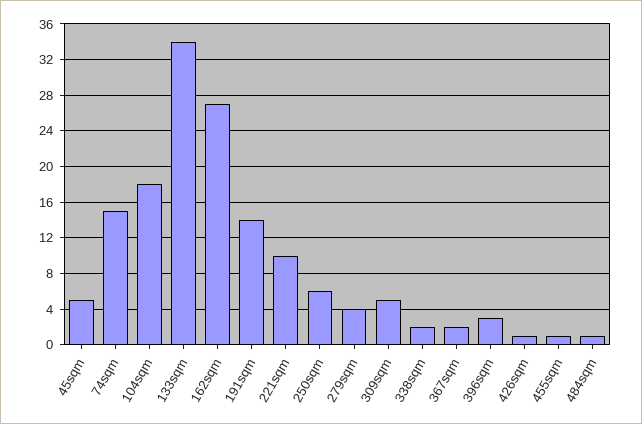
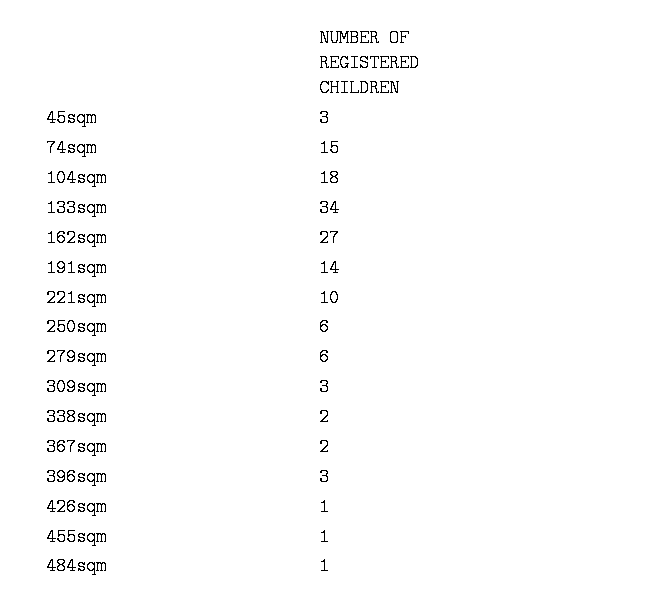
  {
-   "45sqm": 5,
+   "45sqm": 3,
    "74sqm": 15,
    "104sqm": 18,
    "133sqm": 34,
    "162sqm": 27,
    "191sqm": 14,
    "221sqm": 10,
    "250sqm": 6,
-   "279sqm": 4,
+   "279sqm": 6,
-   "309sqm": 5,
+   "309sqm": 3,
    "338sqm": 2,
    "367sqm": 2,
    "396sqm": 3,
    "426sqm": 1,
    "455sqm": 1,
    "484sqm": 1
  }

